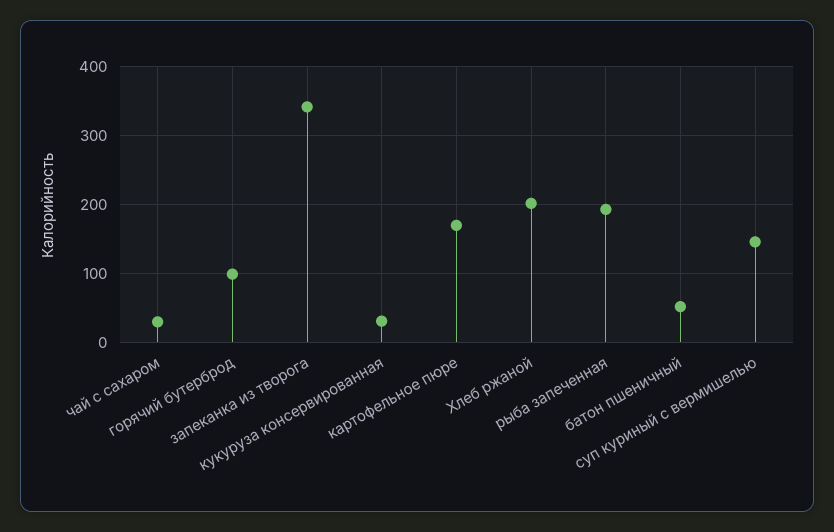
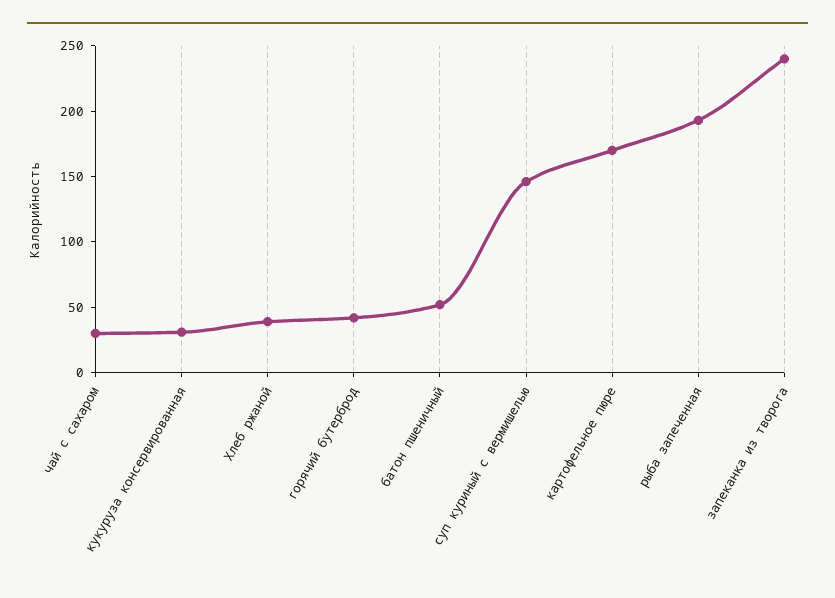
  {
    "чай с сахаром": 30,
-   "горячий бутерброд": 100,
+   "горячий бутерброд": 40,
-   "запеканка из творога": 340,
+   "запеканка из творога": 240,
    "кукуруза консервированная": 30,
    "картофельное пюре": 170,
-   "Хлеб ржаной": 200,
+   "Хлеб ржаной": 40,
    "рыба запеченная": 190,
    "батон пшеничный": 50,
    "суп куриный с вермишелью": 150
  }

